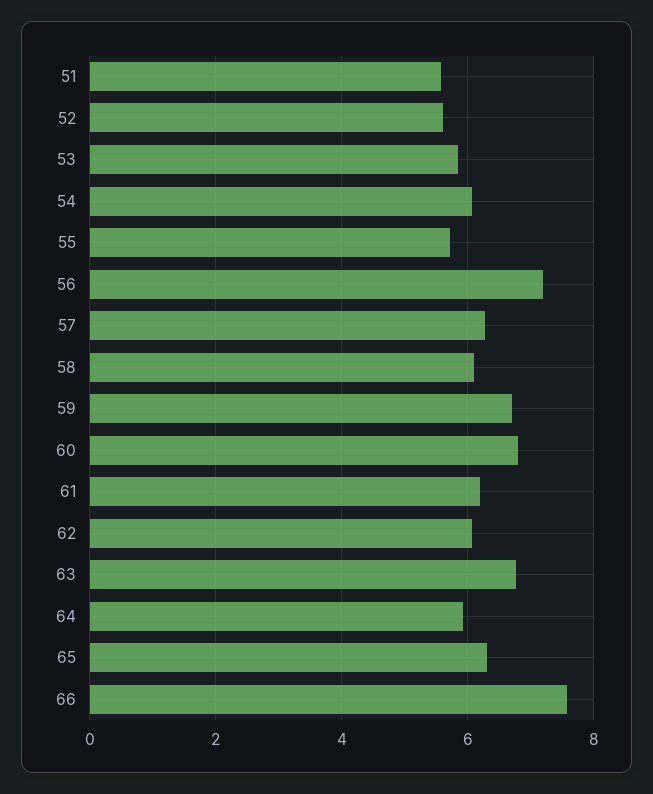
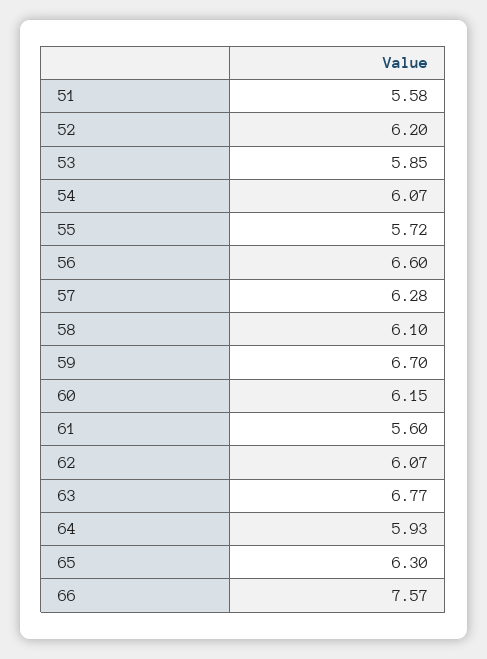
  {
    "51": 5.58,
-   "52": 5.6,
+   "52": 6.2,
    "53": 5.85,
    "54": 6.07,
    "55": 5.72,
-   "56": 7.2,
+   "56": 6.6,
    "57": 6.28,
    "58": 6.1,
    "59": 6.7,
-   "60": 6.8,
+   "60": 6.15,
-   "61": 6.2,
+   "61": 5.6,
    "62": 6.07,
    "63": 6.77,
    "64": 5.93,
    "65": 6.3,
    "66": 7.57
  }

